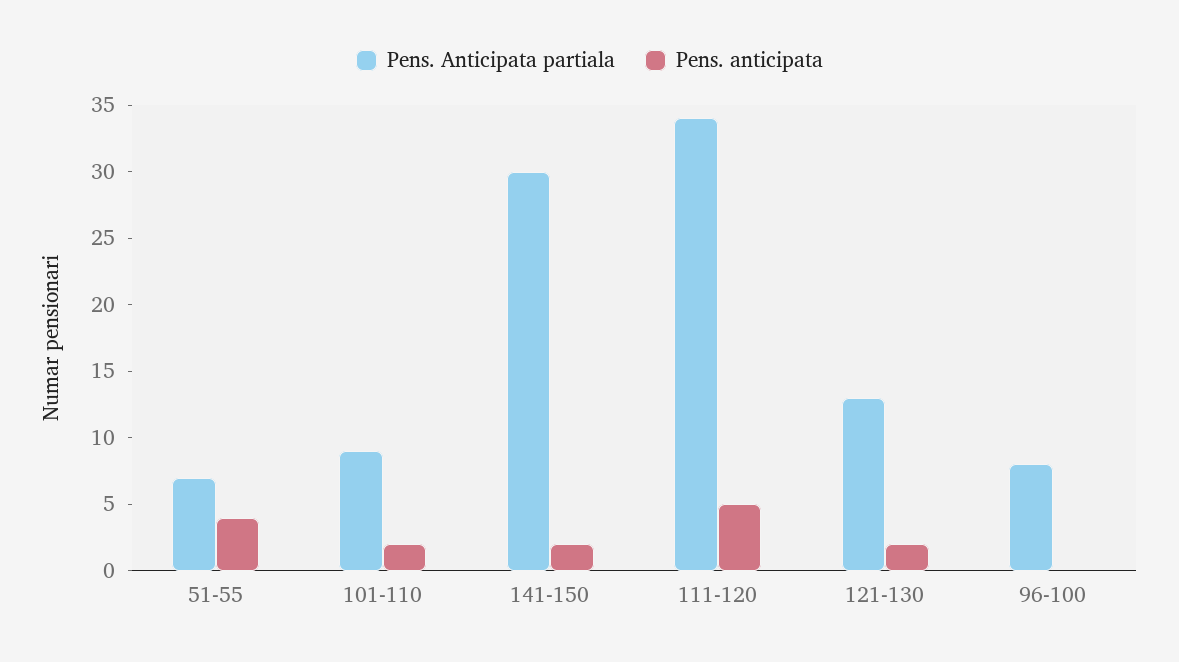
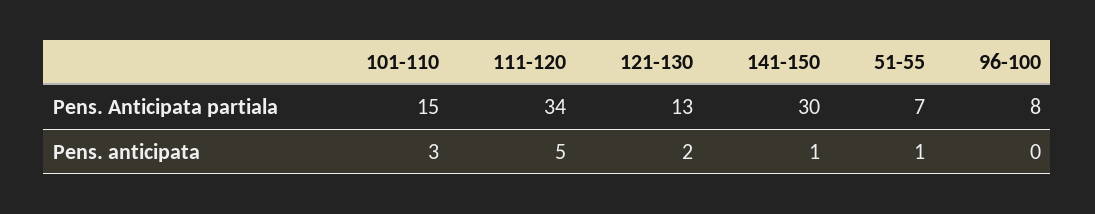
  {
    "Pens. Anticipata partiala": {
      "51-55": 7,
-     "101-110": 9,
+     "101-110": 15,
      "141-150": 30,
      "111-120": 34,
      "121-130": 13,
      "96-100": 8
    },
    "Pens. anticipata": {
-     "51-55": 4,
+     "51-55": 1,
-     "101-110": 2,
+     "101-110": 3,
-     "141-150": 2,
+     "141-150": 1,
      "111-120": 5,
      "121-130": 2,
      "96-100": 0
    }
  }

